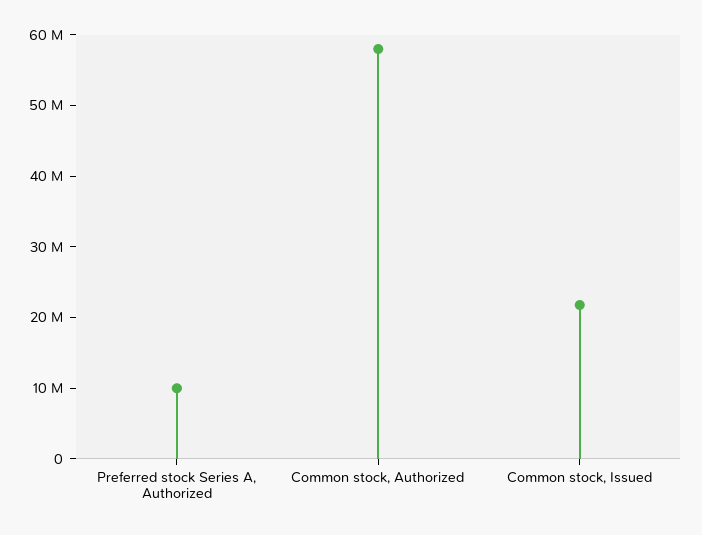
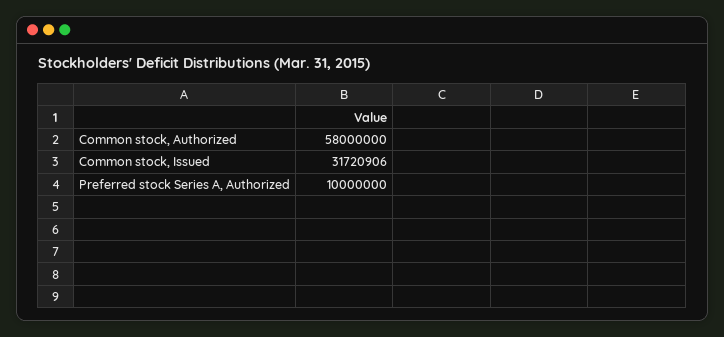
  {
    "Preferred stock Series A, Authorized": 10000000,
    "Common stock, Authorized": 58000000,
-   "Common stock, Issued": 22000000
+   "Common stock, Issued": 31720906
  }

